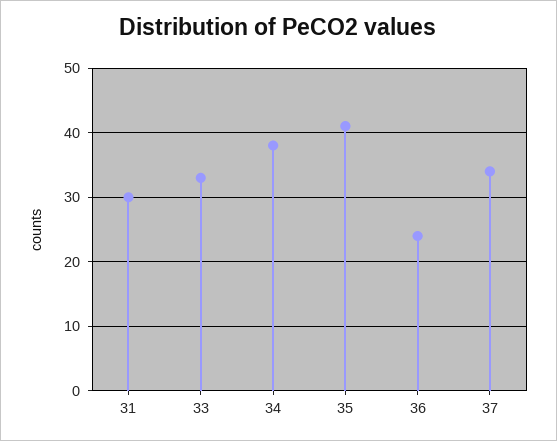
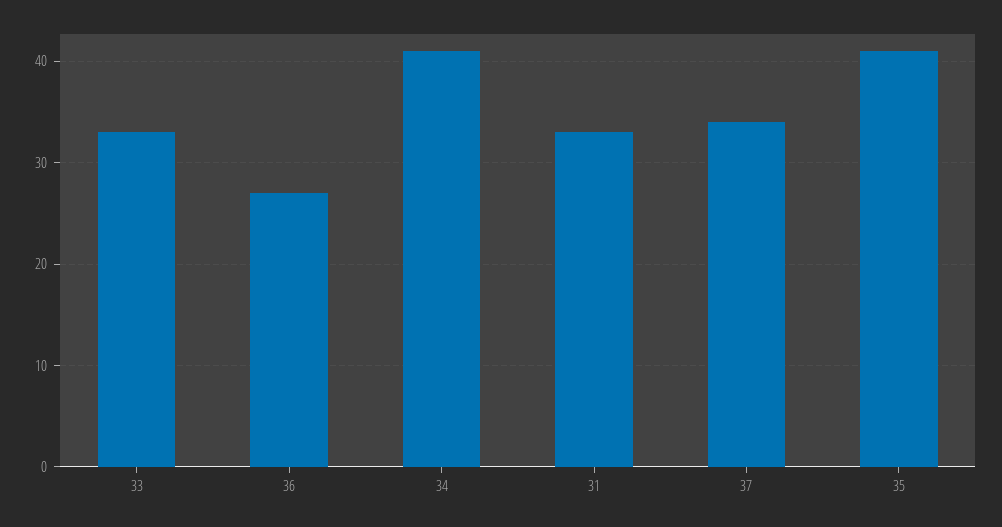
  {
-   "31": 30,
+   "31": 33,
    "33": 33,
-   "34": 38,
+   "34": 41,
    "35": 41,
-   "36": 24,
+   "36": 27,
    "37": 34
  }

